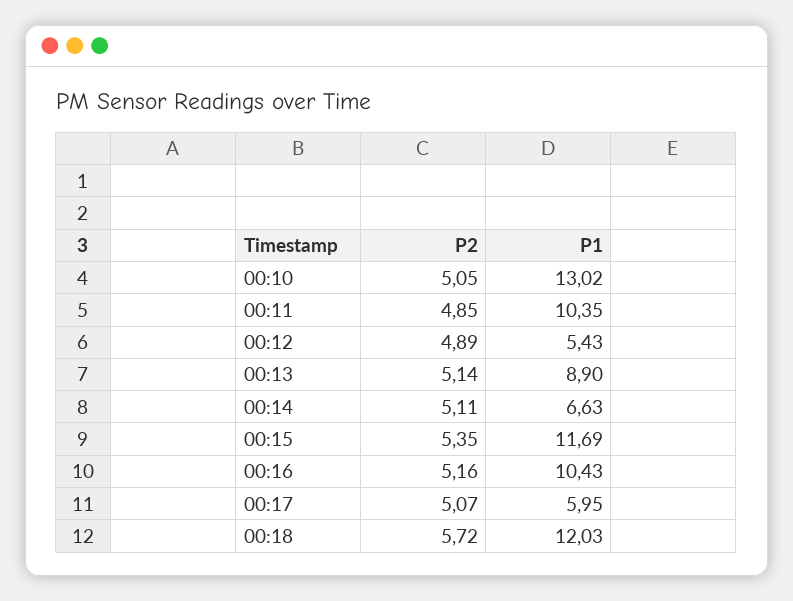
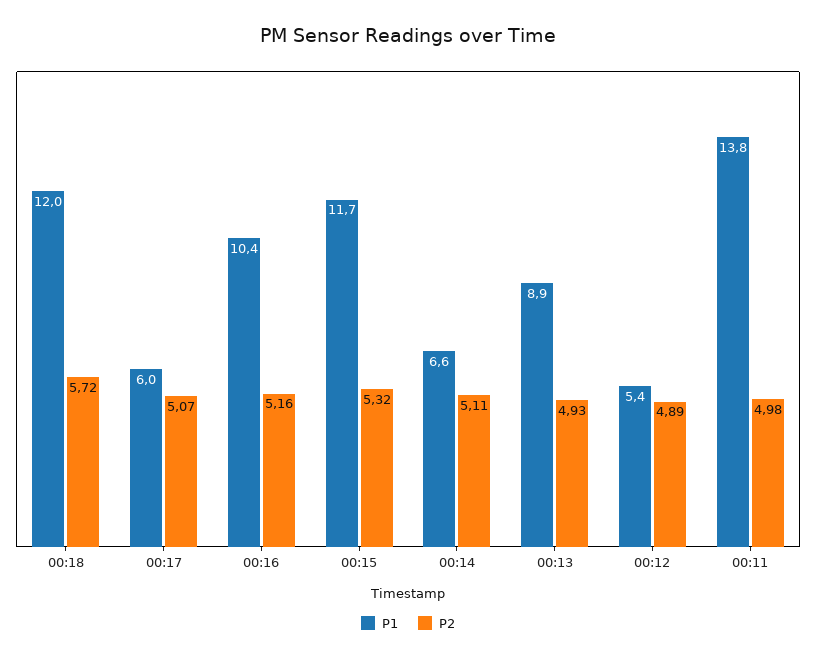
  {
    "P2": {
-     "00:10": 5.05,
-     "00:11": 4.85,
+     "00:11": 4.98,
      "00:12": 4.89,
-     "00:13": 5.14,
+     "00:13": 4.93,
      "00:14": 5.11,
-     "00:15": 5.35,
+     "00:15": 5.32,
      "00:16": 5.16,
      "00:17": 5.07,
      "00:18": 5.72
    },
    "P1": {
-     "00:10": 13.02,
-     "00:11": 10.35,
+     "00:11": 13.8,
      "00:12": 5.43,
      "00:13": 8.9,
      "00:14": 6.63,
      "00:15": 11.69,
      "00:16": 10.43,
      "00:17": 5.95,
      "00:18": 12.03
    }
  }

